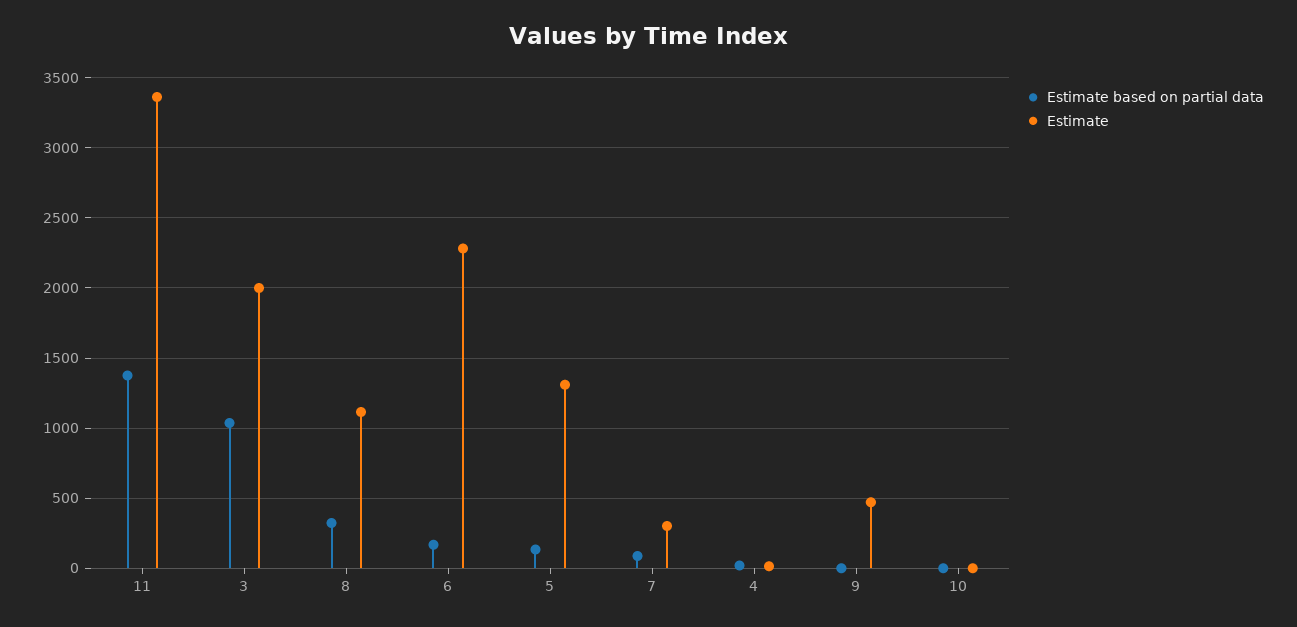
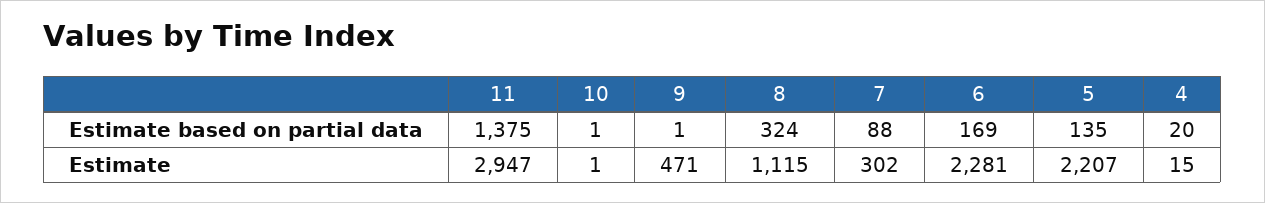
  {
    "Estimate based on partial data": {
      "11": 1375,
-     "3": 1050,
      "8": 324,
      "6": 169,
      "5": 135,
      "7": 88,
      "4": 20,
      "9": 1,
      "10": 1
    },
    "Estimate": {
-     "11": 3350,
+     "11": 2947,
-     "3": 2000,
      "8": 1115,
      "6": 2281,
-     "5": 1300,
+     "5": 2207,
      "7": 302,
      "4": 15,
      "9": 471,
      "10": 1
    }
  }

